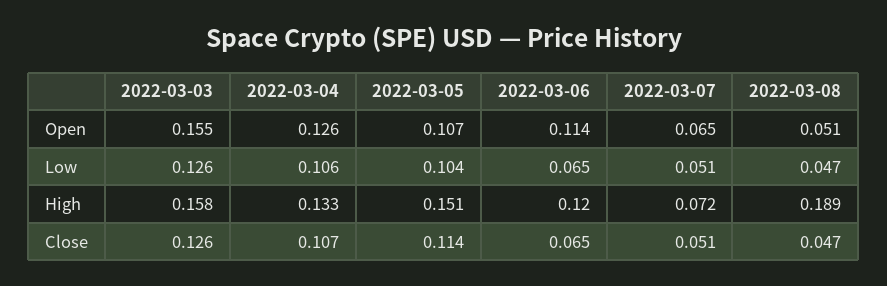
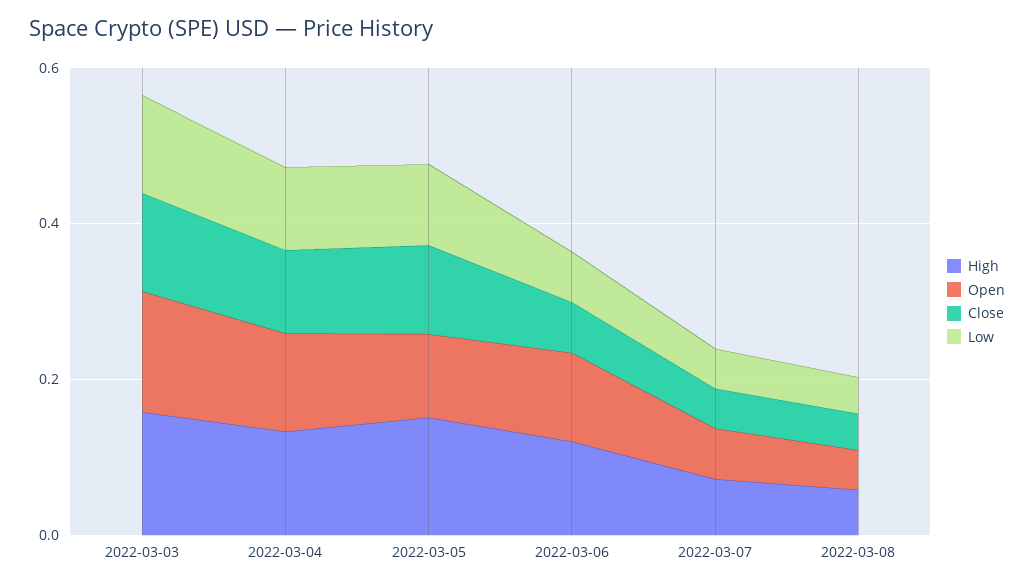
  {
    "Open": {
      "2022-03-03": 0.155,
      "2022-03-04": 0.126,
      "2022-03-05": 0.107,
      "2022-03-06": 0.114,
      "2022-03-07": 0.065,
      "2022-03-08": 0.051
    },
    "Low": {
      "2022-03-03": 0.126,
      "2022-03-04": 0.106,
      "2022-03-05": 0.104,
      "2022-03-06": 0.065,
      "2022-03-07": 0.051,
      "2022-03-08": 0.047
    },
    "High": {
      "2022-03-03": 0.158,
      "2022-03-04": 0.133,
      "2022-03-05": 0.151,
      "2022-03-06": 0.12,
      "2022-03-07": 0.072,
-     "2022-03-08": 0.189
+     "2022-03-08": 0.05
    },
    "Close": {
      "2022-03-03": 0.126,
      "2022-03-04": 0.107,
      "2022-03-05": 0.114,
      "2022-03-06": 0.065,
      "2022-03-07": 0.051,
      "2022-03-08": 0.047
    }
  }

